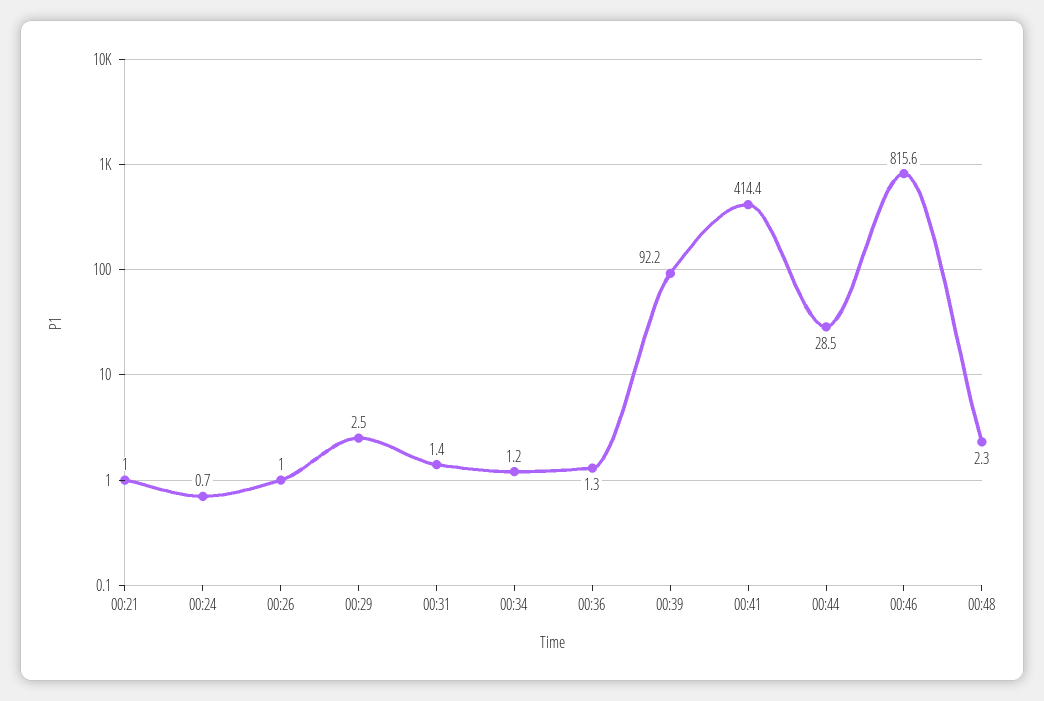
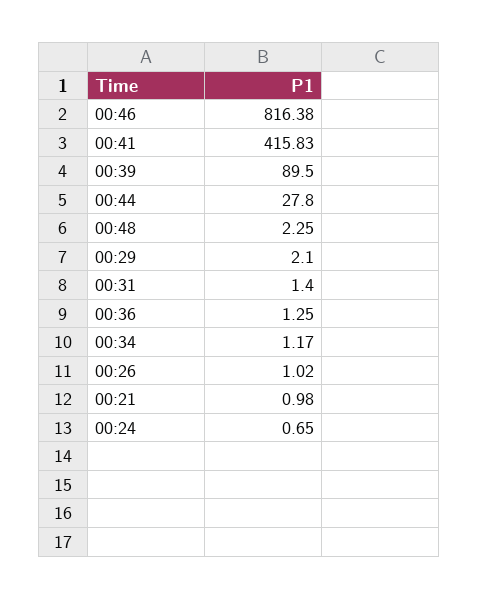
  {
    "00:21": 0.98,
    "00:24": 0.65,
    "00:26": 1.02,
-   "00:29": 2.5,
+   "00:29": 2.1,
    "00:31": 1.4,
    "00:34": 1.17,
    "00:36": 1.25,
-   "00:39": 92.2,
+   "00:39": 89.5,
-   "00:41": 414.4,
+   "00:41": 415.83,
-   "00:44": 28.5,
+   "00:44": 27.8,
-   "00:46": 815.6,
+   "00:46": 816.38,
    "00:48": 2.25
  }

